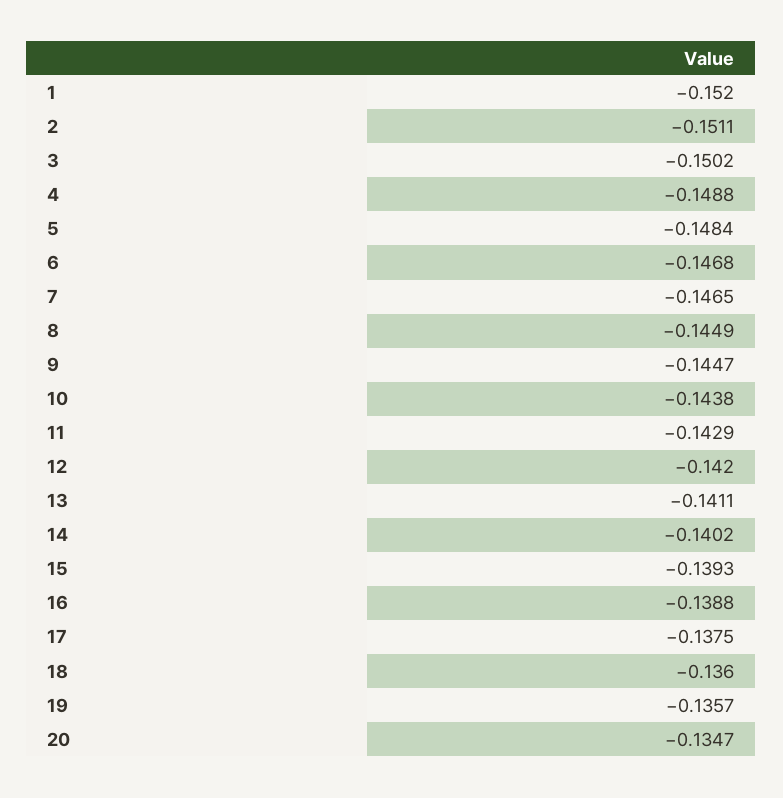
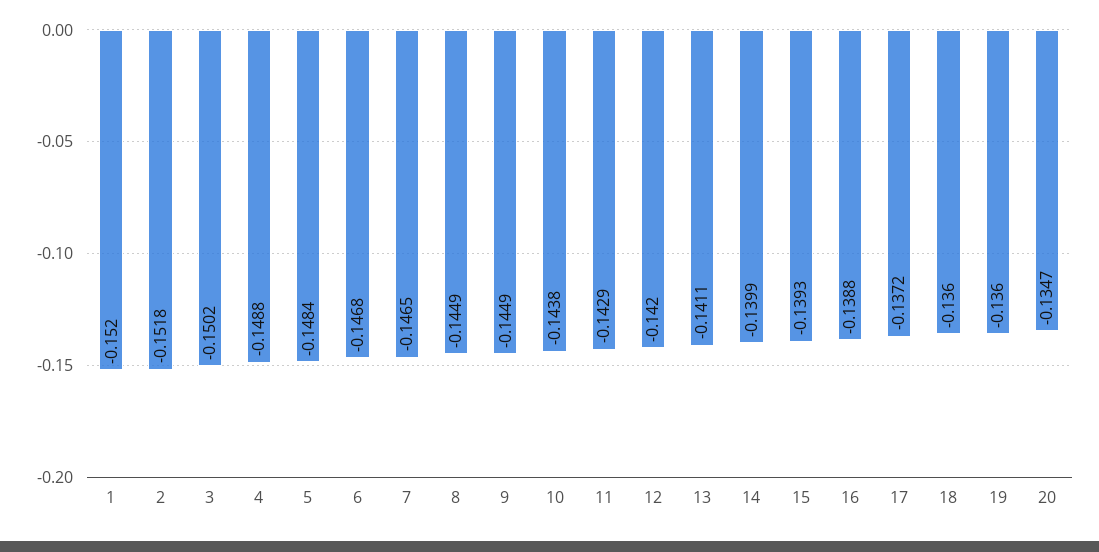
  {
    "1": -0.152,
-   "2": -0.1511,
+   "2": -0.1518,
    "3": -0.1502,
    "4": -0.1488,
    "5": -0.1484,
    "6": -0.1468,
    "7": -0.1465,
    "8": -0.1449,
-   "9": -0.1447,
+   "9": -0.1449,
    "10": -0.1438,
    "11": -0.1429,
    "12": -0.142,
    "13": -0.1411,
-   "14": -0.1402,
+   "14": -0.1399,
    "15": -0.1393,
    "16": -0.1388,
-   "17": -0.1375,
+   "17": -0.1372,
    "18": -0.136,
-   "19": -0.1357,
+   "19": -0.136,
    "20": -0.1347
  }

